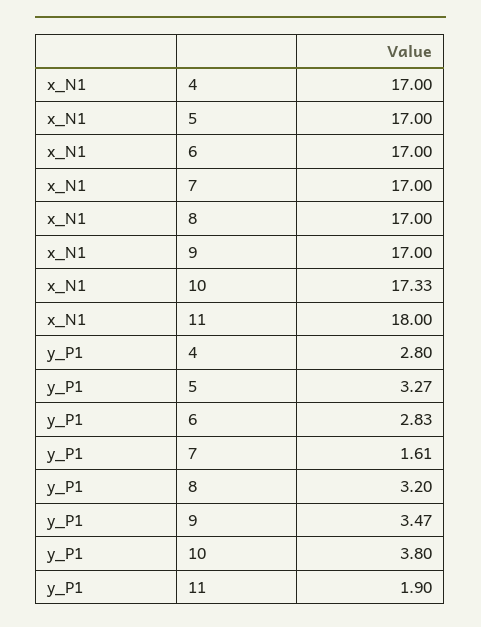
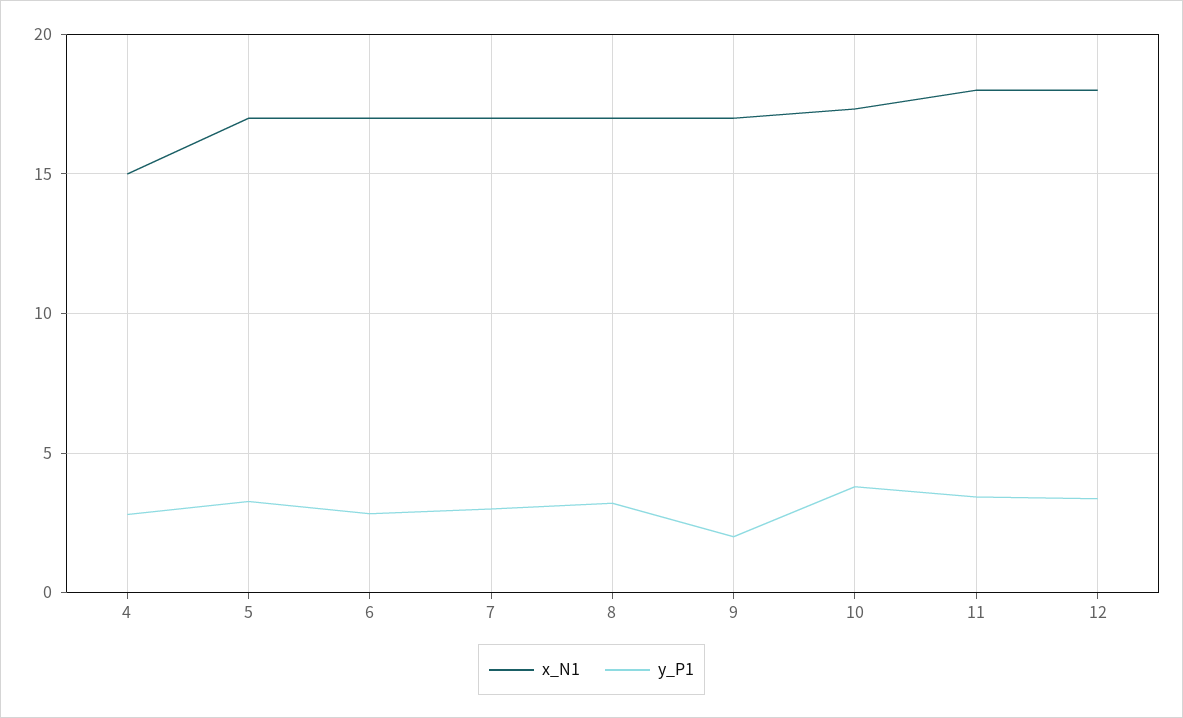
  {
    "x_N1": {
-     "4": 17,
+     "4": 15,
      "5": 17,
      "6": 17,
      "7": 17,
      "8": 17,
      "9": 17,
      "10": 17.33,
-     "11": 18
+     "11": 18,
+     "12": 18
    },
    "y_P1": {
      "4": 2.8,
      "5": 3.27,
      "6": 2.83,
-     "7": 1.61,
+     "7": 3,
      "8": 3.2,
-     "9": 3.47,
+     "9": 2,
      "10": 3.8,
-     "11": 1.9
+     "11": 3.5,
+     "12": 3.5
    }
  }

